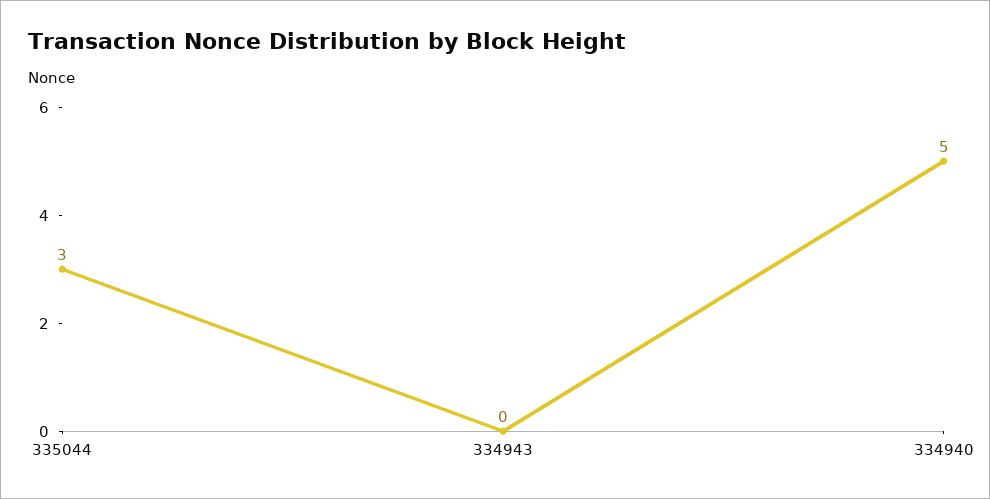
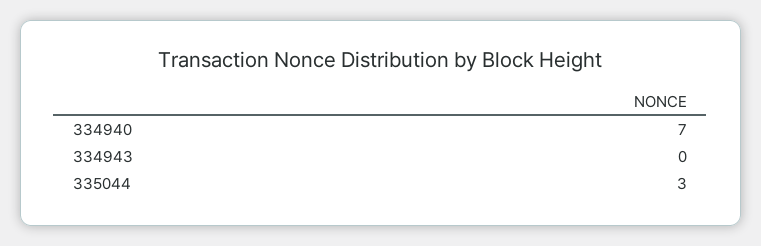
  {
    "335044": 3,
    "334943": 0,
-   "334940": 5
+   "334940": 7
  }

